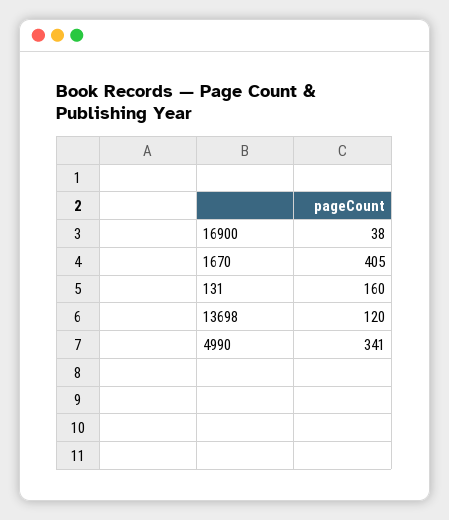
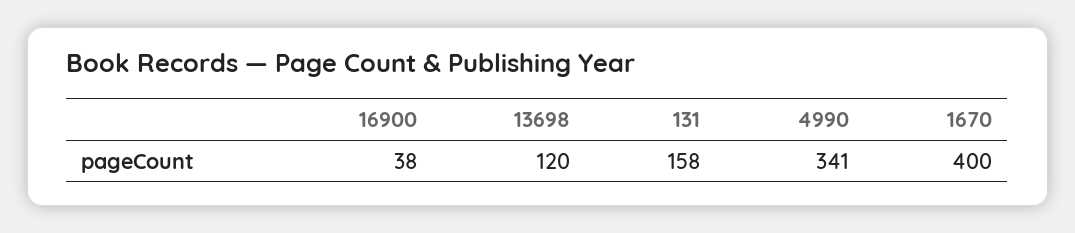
  {
    "16900": 38,
-   "1670": 405,
+   "1670": 400,
-   "131": 160,
+   "131": 158,
    "13698": 120,
    "4990": 341
  }

